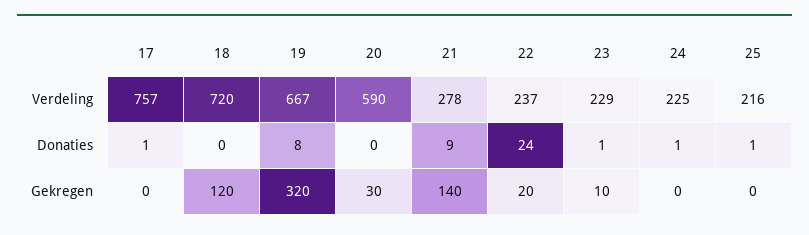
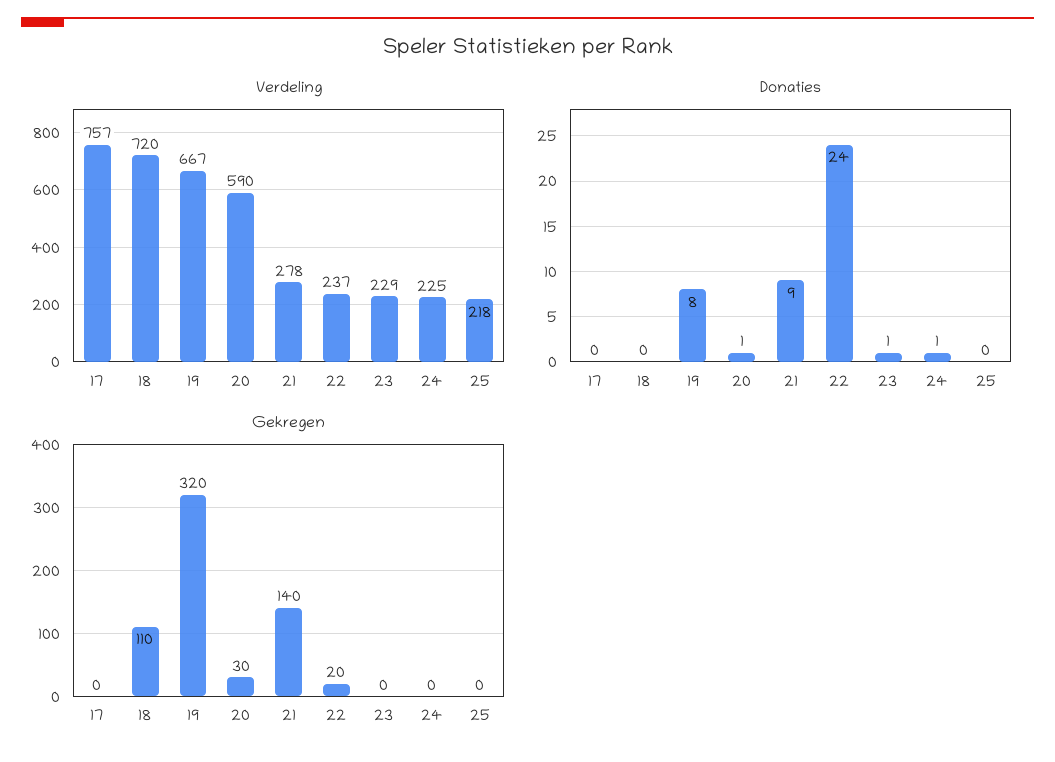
  {
    "Verdeling": {
      "17": 757,
      "18": 720,
      "19": 667,
      "20": 590,
      "21": 278,
      "22": 237,
      "23": 229,
      "24": 225,
-     "25": 216
+     "25": 218
    },
    "Donaties": {
-     "17": 1,
+     "17": 0,
      "18": 0,
      "19": 8,
-     "20": 0,
+     "20": 1,
      "21": 9,
      "22": 24,
      "23": 1,
      "24": 1,
-     "25": 1
+     "25": 0
    },
    "Gekregen": {
      "17": 0,
-     "18": 120,
+     "18": 110,
      "19": 320,
      "20": 30,
      "21": 140,
      "22": 20,
-     "23": 10,
+     "23": 0,
      "24": 0,
      "25": 0
    }
  }

